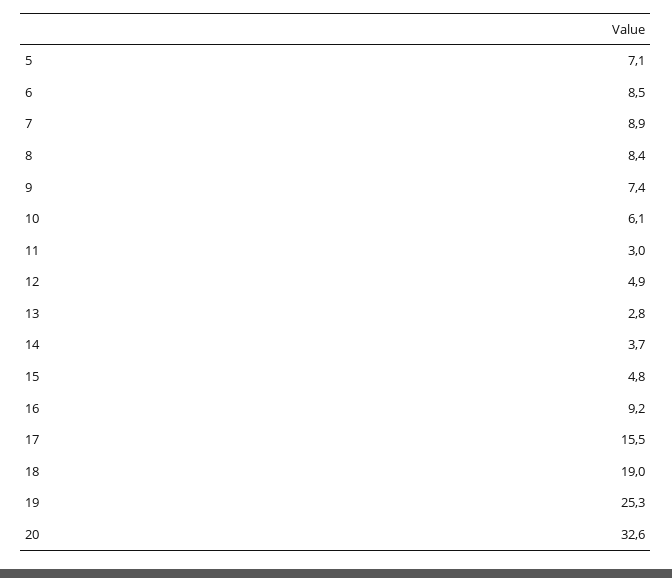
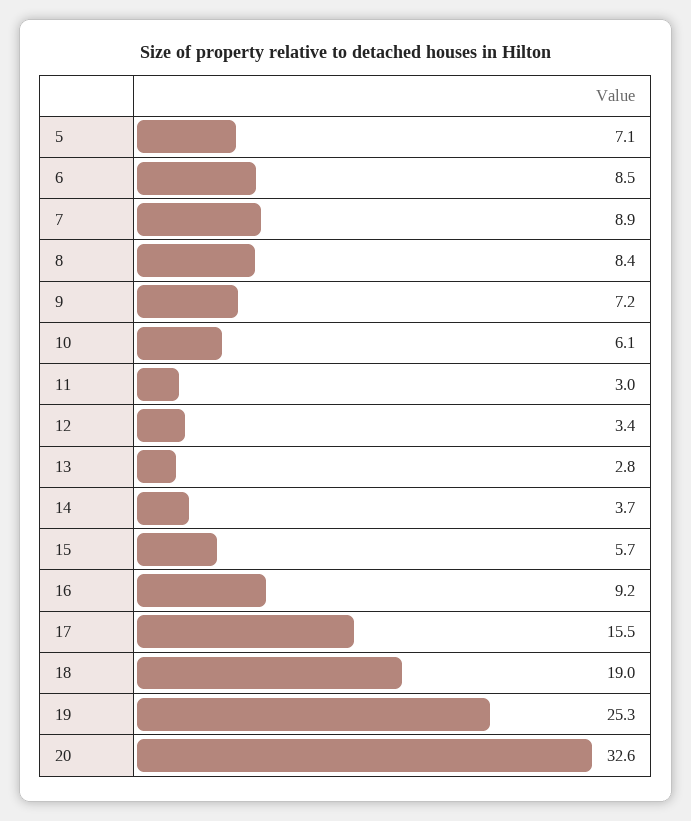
  {
    "5": 7.1,
    "6": 8.5,
    "7": 8.9,
    "8": 8.4,
-   "9": 7.4,
+   "9": 7.2,
    "10": 6.1,
    "11": 3,
-   "12": 4.9,
+   "12": 3.4,
    "13": 2.8,
    "14": 3.7,
-   "15": 4.8,
+   "15": 5.7,
    "16": 9.2,
    "17": 15.5,
    "18": 19,
    "19": 25.3,
    "20": 32.6
  }

